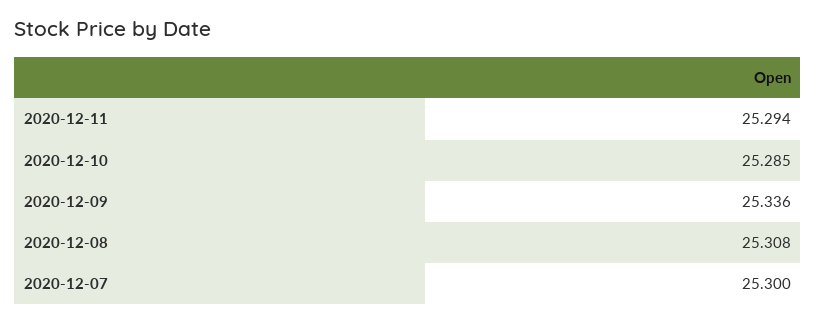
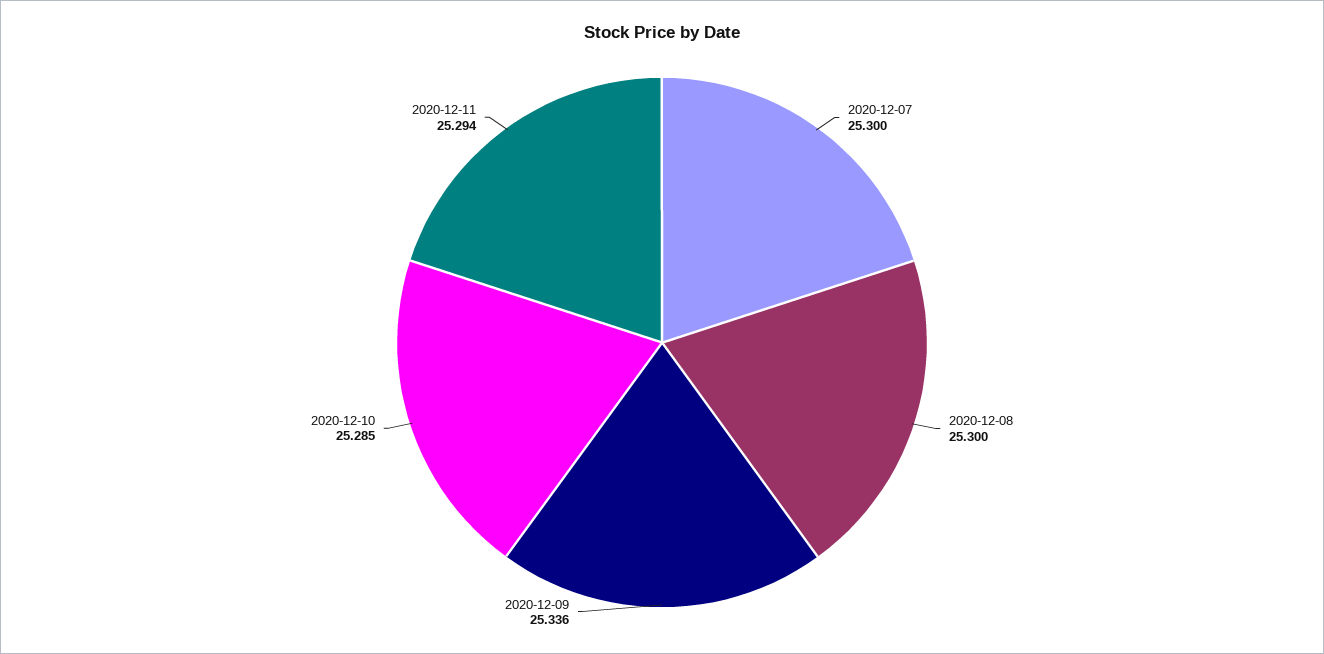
  {
    "2020-12-11": 25.294,
    "2020-12-10": 25.285,
    "2020-12-09": 25.336,
-   "2020-12-08": 25.308,
+   "2020-12-08": 25.3,
    "2020-12-07": 25.3
  }

